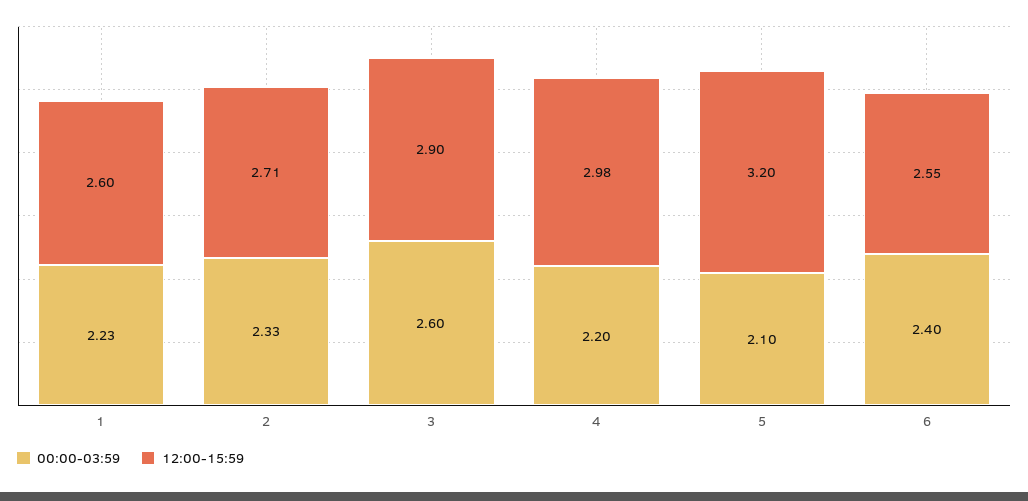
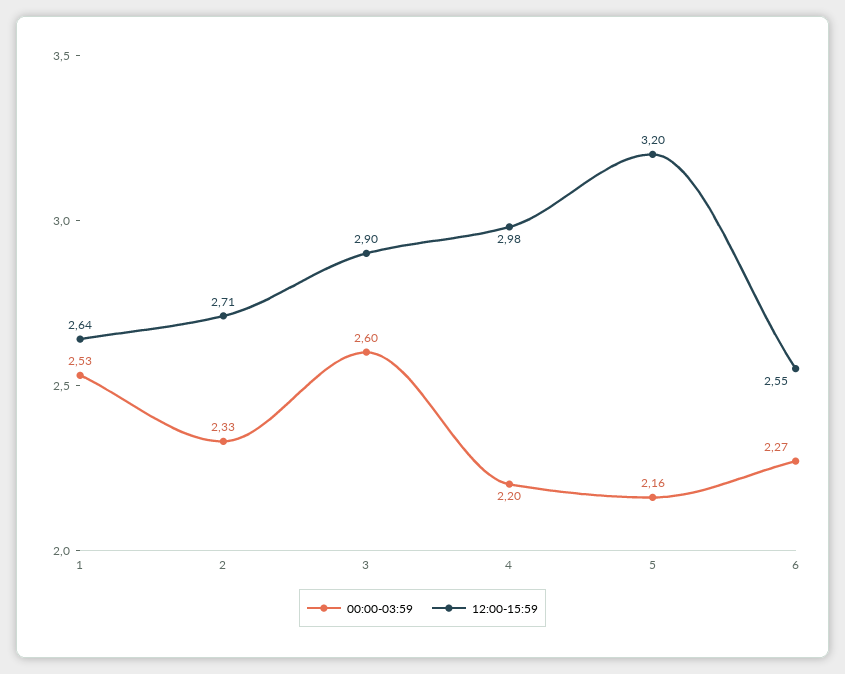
  {
    "00:00-03:59": {
-     "1": 2.23,
+     "1": 2.53,
      "2": 2.33,
      "3": 2.6,
      "4": 2.2,
-     "5": 2.1,
+     "5": 2.16,
-     "6": 2.4
+     "6": 2.27
    },
    "12:00-15:59": {
-     "1": 2.6,
+     "1": 2.64,
      "2": 2.71,
      "3": 2.9,
      "4": 2.98,
      "5": 3.2,
      "6": 2.55
    }
  }

